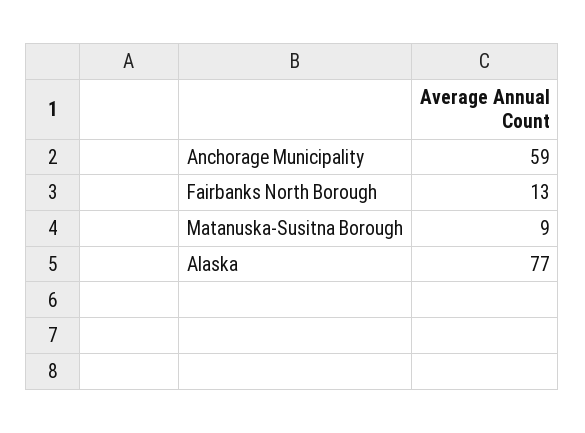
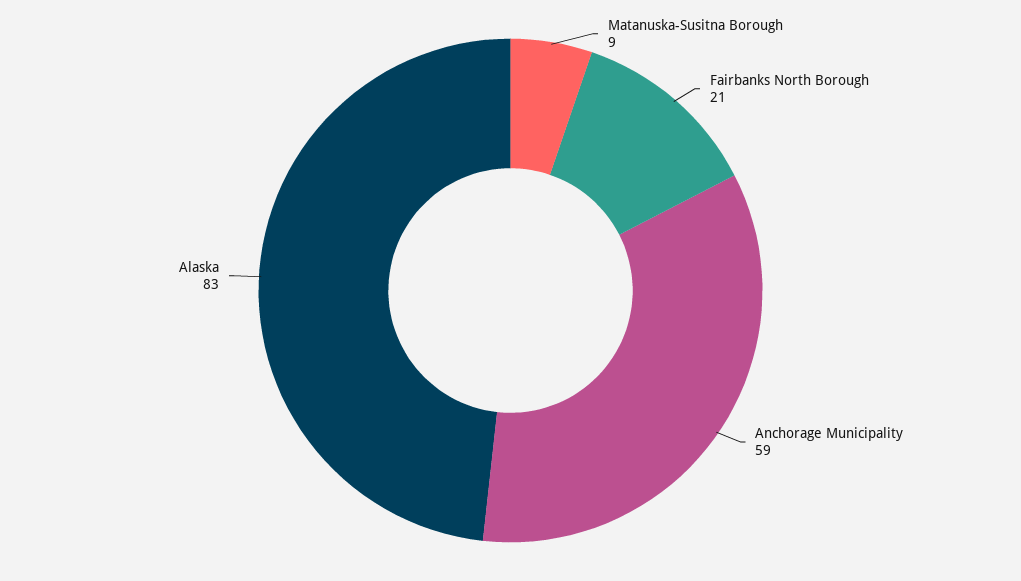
  {
    "Anchorage Municipality": 59,
-   "Fairbanks North Borough": 13,
+   "Fairbanks North Borough": 21,
    "Matanuska-Susitna Borough": 9,
-   "Alaska": 77
+   "Alaska": 83
  }

